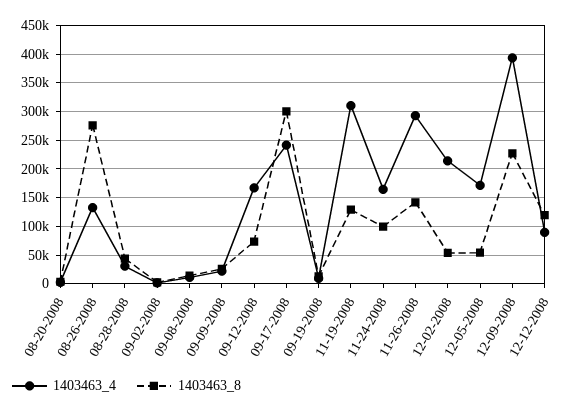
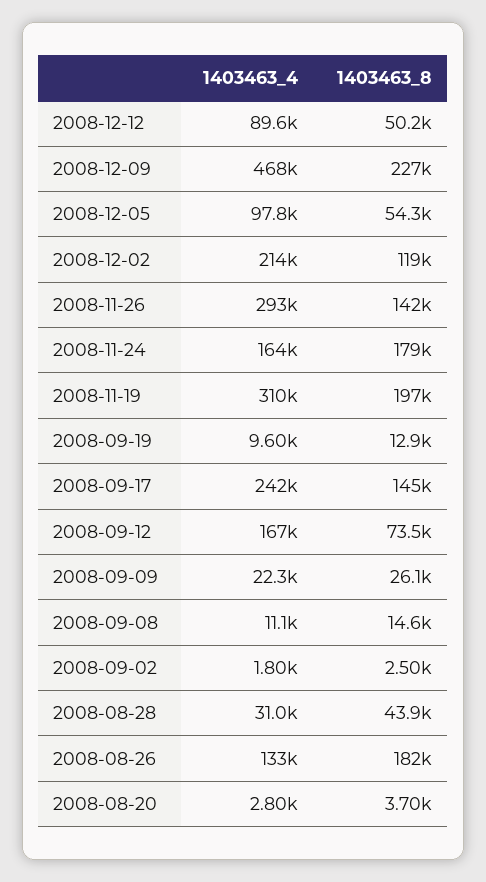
  {
    "1403463_4": {
      "08-20-2008": 2800,
      "08-26-2008": 133000,
      "08-28-2008": 31000,
      "09-02-2008": 1800,
      "09-08-2008": 11100,
      "09-09-2008": 22300,
      "09-12-2008": 167000,
      "09-17-2008": 242000,
      "09-19-2008": 9600,
      "11-19-2008": 310000,
      "11-24-2008": 164000,
      "11-26-2008": 293000,
      "12-02-2008": 214000,
-     "12-05-2008": 175000,
+     "12-05-2008": 97800,
-     "12-09-2008": 400000,
+     "12-09-2008": 468000,
      "12-12-2008": 89600
    },
    "1403463_8": {
      "08-20-2008": 3700,
-     "08-26-2008": 275000,
+     "08-26-2008": 182000,
      "08-28-2008": 43900,
      "09-02-2008": 2500,
      "09-08-2008": 14600,
      "09-09-2008": 26100,
      "09-12-2008": 73500,
-     "09-17-2008": 300000,
+     "09-17-2008": 145000,
      "09-19-2008": 12900,
-     "11-19-2008": 125000,
+     "11-19-2008": 197000,
-     "11-24-2008": 100000,
+     "11-24-2008": 179000,
      "11-26-2008": 142000,
-     "12-02-2008": 50000,
+     "12-02-2008": 119000,
      "12-05-2008": 54300,
      "12-09-2008": 227000,
-     "12-12-2008": 125000
+     "12-12-2008": 50200
    }
  }

